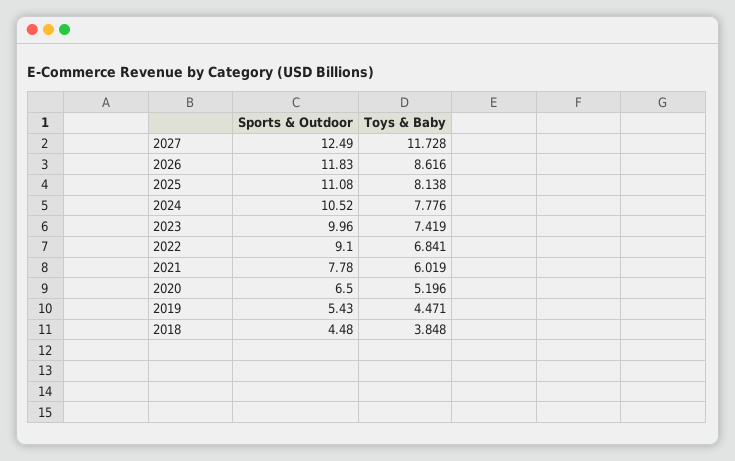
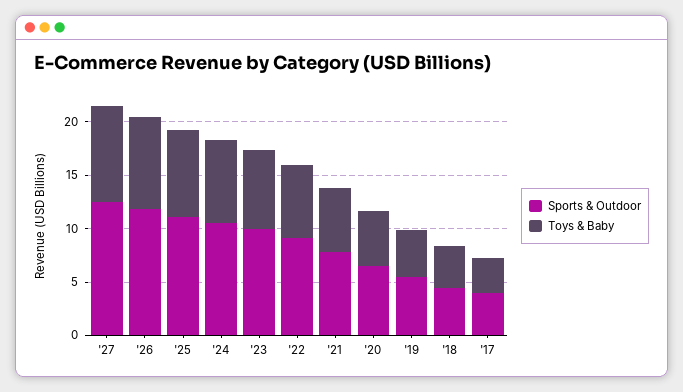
  {
    "Sports & Outdoor": {
      "2027": 12.49,
      "2026": 11.83,
      "2025": 11.08,
      "2024": 10.52,
      "2023": 9.96,
      "2022": 9.1,
      "2021": 7.78,
      "2020": 6.5,
      "2019": 5.43,
-     "2018": 4.48
+     "2018": 4.48,
+     "'17": 4
    },
    "Toys & Baby": {
-     "2027": 11.728,
+     "2027": 9,
      "2026": 8.616,
      "2025": 8.138,
      "2024": 7.776,
      "2023": 7.419,
      "2022": 6.841,
      "2021": 6.019,
      "2020": 5.196,
      "2019": 4.471,
-     "2018": 3.848
+     "2018": 3.848,
+     "'17": 3
    }
  }

